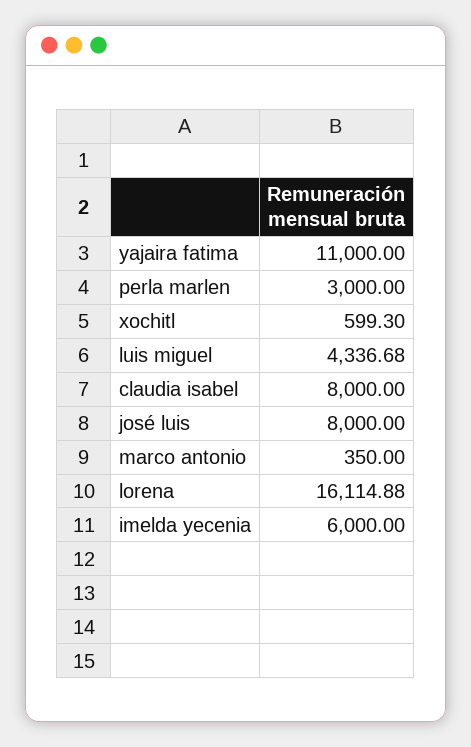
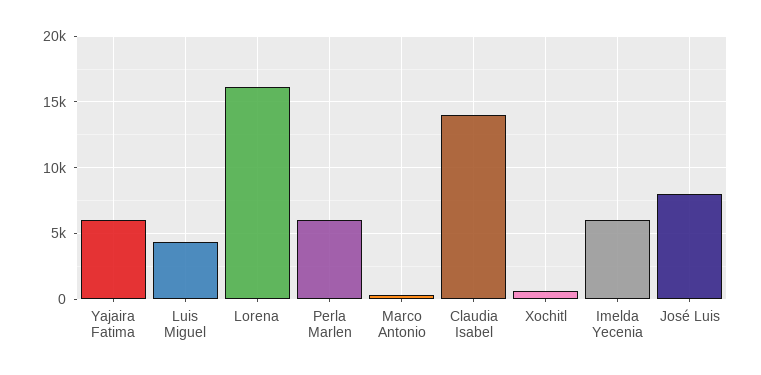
  {
-   "yajaira fatima": 11000,
+   "yajaira fatima": 6000,
-   "perla marlen": 3000,
+   "perla marlen": 6000,
    "xochitl": 599.3,
    "luis miguel": 4336.68,
-   "claudia isabel": 8000,
+   "claudia isabel": 14000,
    "josé luis": 8000,
    "marco antonio": 350,
    "lorena": 16114.88,
    "imelda yecenia": 6000
  }

